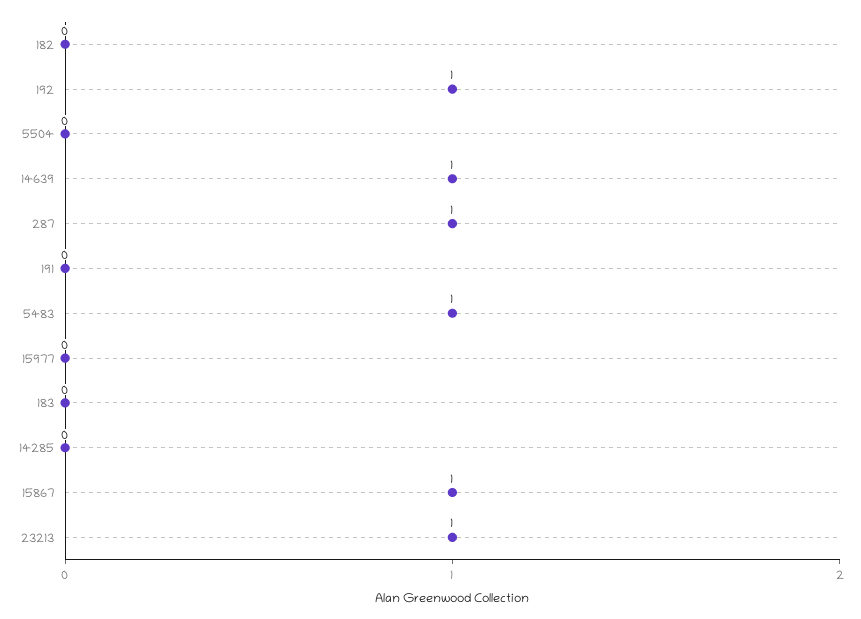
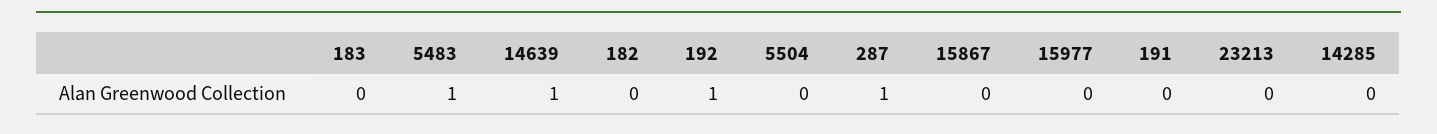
  {
    "182": 0,
    "192": 1,
    "5504": 0,
    "14639": 1,
    "287": 1,
    "191": 0,
    "5483": 1,
    "15977": 0,
    "183": 0,
    "14285": 0,
-   "15867": 1,
+   "15867": 0,
-   "23213": 1
+   "23213": 0
  }

